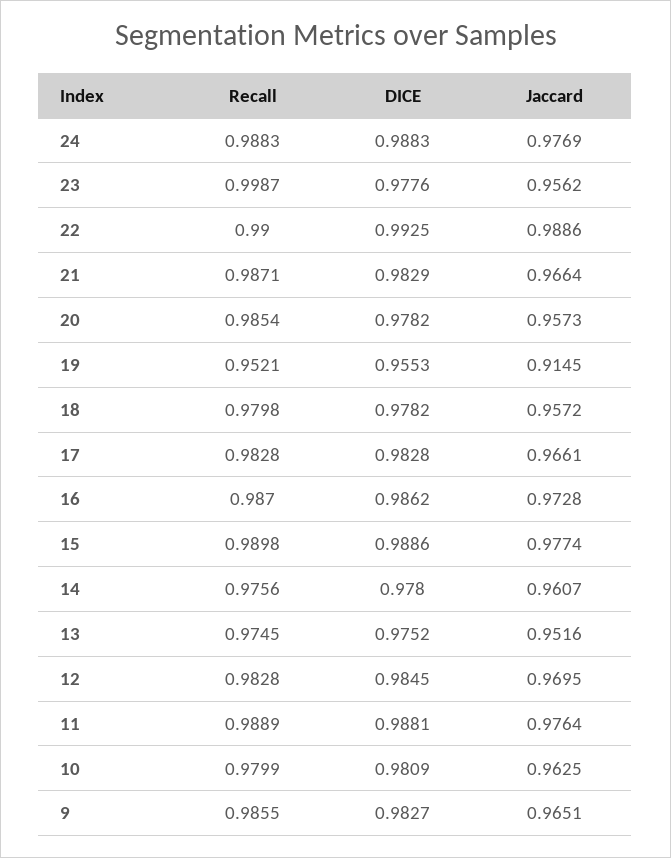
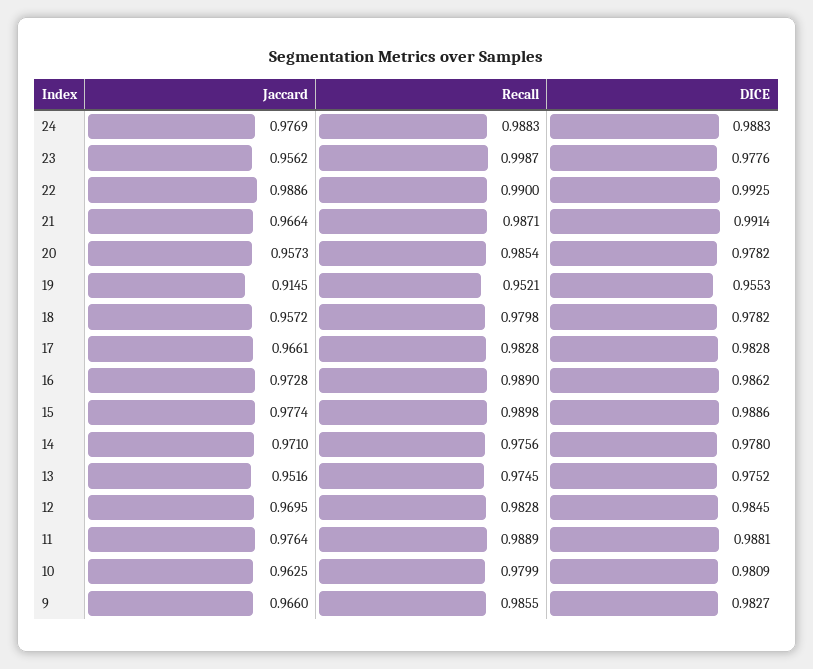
  {
    "Recall": {
      "24": 0.9883,
      "23": 0.9987,
      "22": 0.99,
      "21": 0.9871,
      "20": 0.9854,
      "19": 0.9521,
      "18": 0.9798,
      "17": 0.9828,
-     "16": 0.987,
+     "16": 0.989,
      "15": 0.9898,
      "14": 0.9756,
      "13": 0.9745,
      "12": 0.9828,
      "11": 0.9889,
      "10": 0.9799,
      "9": 0.9855
    },
    "DICE": {
      "24": 0.9883,
      "23": 0.9776,
      "22": 0.9925,
-     "21": 0.9829,
+     "21": 0.9914,
      "20": 0.9782,
      "19": 0.9553,
      "18": 0.9782,
      "17": 0.9828,
      "16": 0.9862,
      "15": 0.9886,
      "14": 0.978,
      "13": 0.9752,
      "12": 0.9845,
      "11": 0.9881,
      "10": 0.9809,
      "9": 0.9827
    },
    "Jaccard": {
      "24": 0.9769,
      "23": 0.9562,
      "22": 0.9886,
      "21": 0.9664,
      "20": 0.9573,
      "19": 0.9145,
      "18": 0.9572,
      "17": 0.9661,
      "16": 0.9728,
      "15": 0.9774,
-     "14": 0.9607,
+     "14": 0.971,
      "13": 0.9516,
      "12": 0.9695,
      "11": 0.9764,
      "10": 0.9625,
-     "9": 0.9651
+     "9": 0.966
    }
  }

